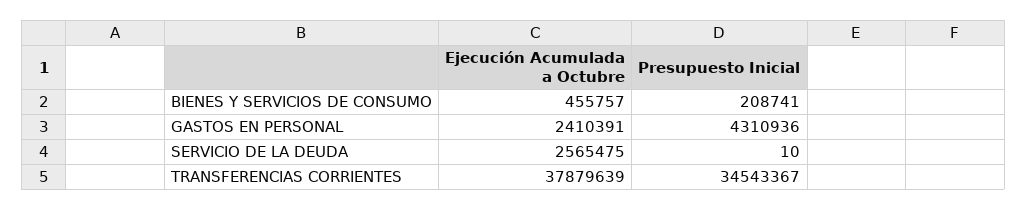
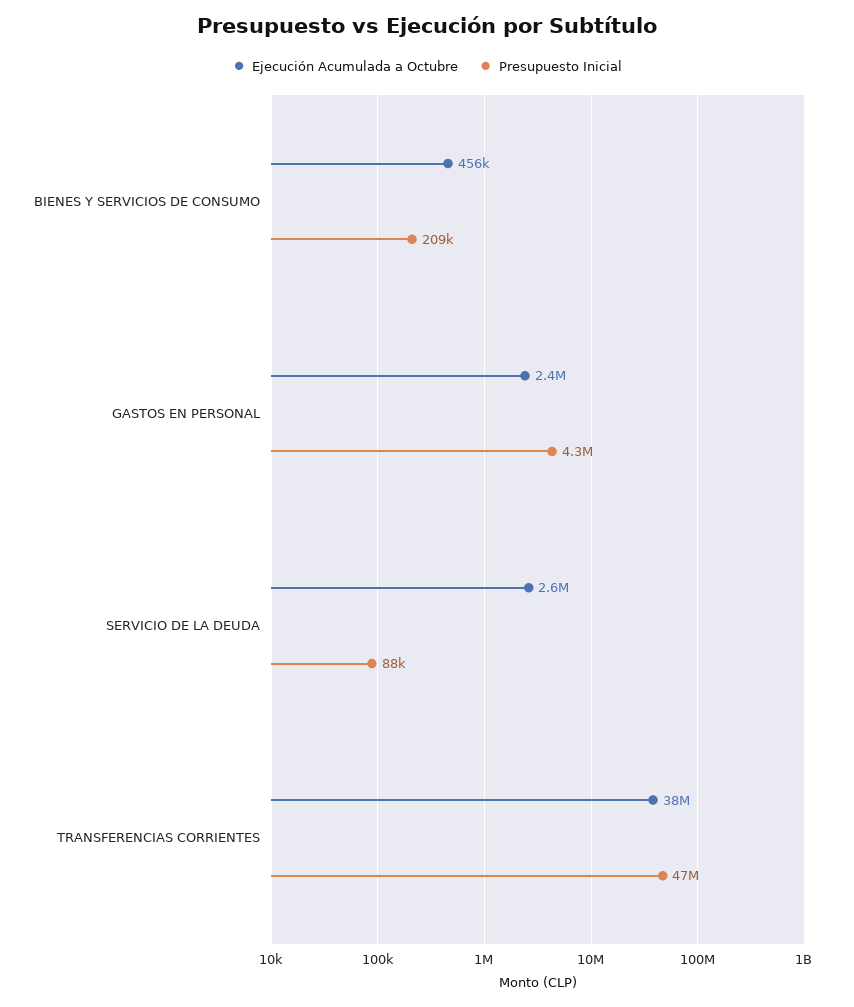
  {
    "Ejecución Acumulada a Octubre": {
      "BIENES Y SERVICIOS DE CONSUMO": 455757,
      "GASTOS EN PERSONAL": 2410391,
      "SERVICIO DE LA DEUDA": 2565475,
      "TRANSFERENCIAS CORRIENTES": 37879639
    },
    "Presupuesto Inicial": {
      "BIENES Y SERVICIOS DE CONSUMO": 208741,
      "GASTOS EN PERSONAL": 4310936,
-     "SERVICIO DE LA DEUDA": 10,
+     "SERVICIO DE LA DEUDA": 88000,
-     "TRANSFERENCIAS CORRIENTES": 34543367
+     "TRANSFERENCIAS CORRIENTES": 47000000
    }
  }

